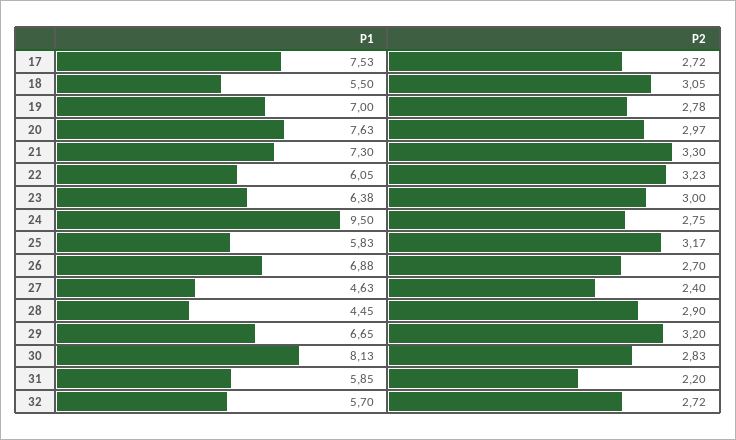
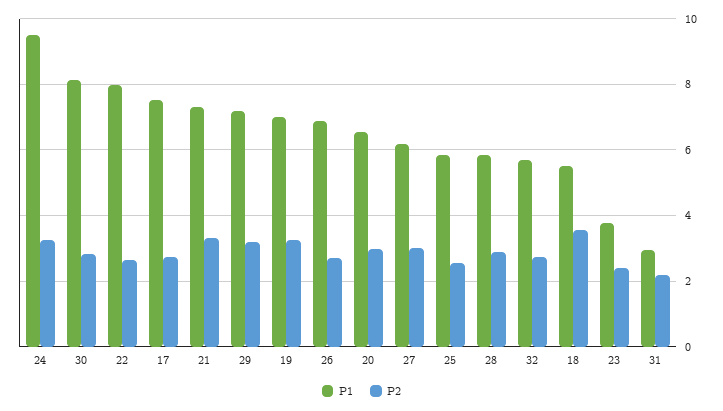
  {
    "P1": {
      "17": 7.53,
      "18": 5.5,
      "19": 7,
-     "20": 7.63,
+     "20": 6.6,
      "21": 7.3,
-     "22": 6.05,
+     "22": 8,
-     "23": 6.38,
+     "23": 3.8,
      "24": 9.5,
      "25": 5.83,
      "26": 6.88,
-     "27": 4.63,
+     "27": 6.2,
-     "28": 4.45,
+     "28": 5.8,
-     "29": 6.65,
+     "29": 7.2,
      "30": 8.13,
-     "31": 5.85,
+     "31": 3,
      "32": 5.7
    },
    "P2": {
      "17": 2.72,
-     "18": 3.05,
+     "18": 3.6,
-     "19": 2.78,
+     "19": 3.2,
      "20": 2.97,
      "21": 3.3,
-     "22": 3.23,
+     "22": 2.6,
-     "23": 3,
+     "23": 2.4,
-     "24": 2.75,
+     "24": 3.2,
-     "25": 3.17,
+     "25": 2.6,
      "26": 2.7,
-     "27": 2.4,
+     "27": 3,
      "28": 2.9,
      "29": 3.2,
      "30": 2.83,
      "31": 2.2,
      "32": 2.72
    }
  }

